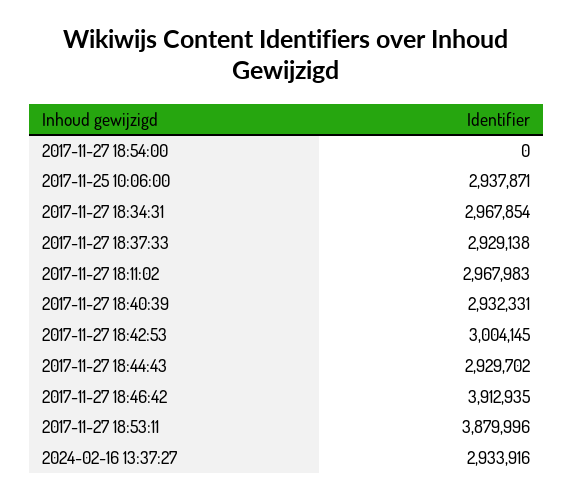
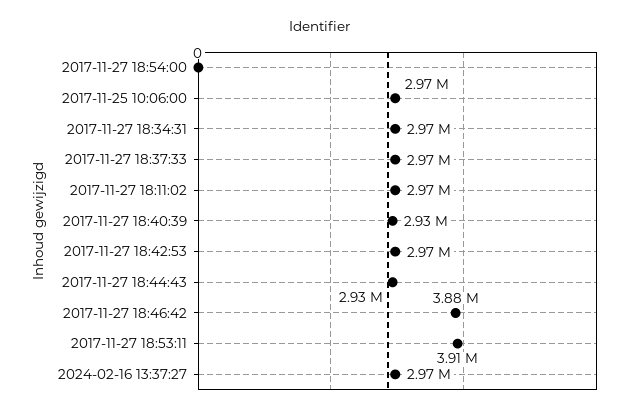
  {
    "2017-11-27 18:54:00": 0,
-   "2017-11-25 10:06:00": 2937871,
+   "2017-11-25 10:06:00": 2970000,
    "2017-11-27 18:34:31": 2967854,
-   "2017-11-27 18:37:33": 2929138,
+   "2017-11-27 18:37:33": 2970000,
    "2017-11-27 18:11:02": 2967983,
    "2017-11-27 18:40:39": 2932331,
-   "2017-11-27 18:42:53": 3004145,
+   "2017-11-27 18:42:53": 2970000,
    "2017-11-27 18:44:43": 2929702,
-   "2017-11-27 18:46:42": 3912935,
+   "2017-11-27 18:46:42": 3880000,
-   "2017-11-27 18:53:11": 3879996,
+   "2017-11-27 18:53:11": 3910000,
-   "2024-02-16 13:37:27": 2933916
+   "2024-02-16 13:37:27": 2970000
  }

